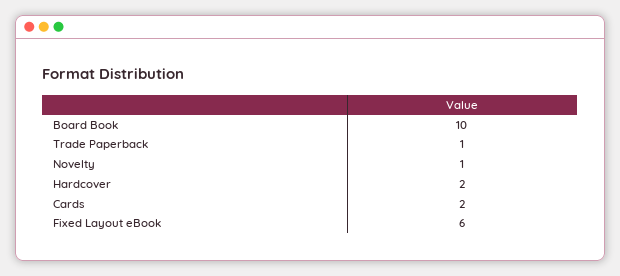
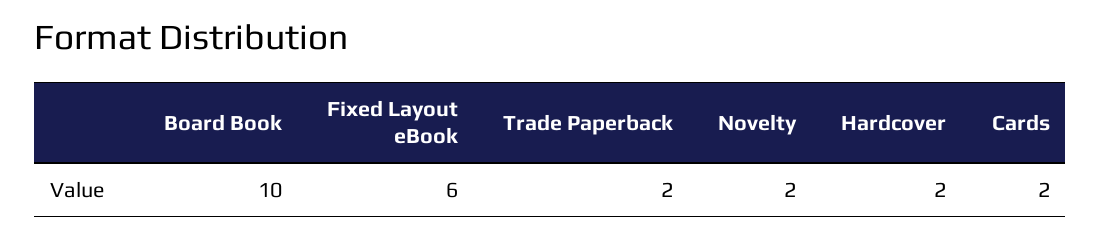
  {
    "Board Book": 10,
-   "Trade Paperback": 1,
+   "Trade Paperback": 2,
-   "Novelty": 1,
+   "Novelty": 2,
    "Hardcover": 2,
    "Cards": 2,
    "Fixed Layout eBook": 6
  }

